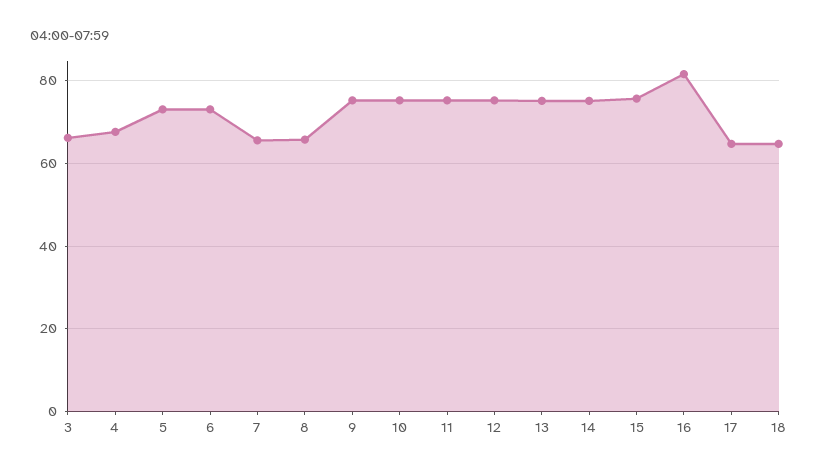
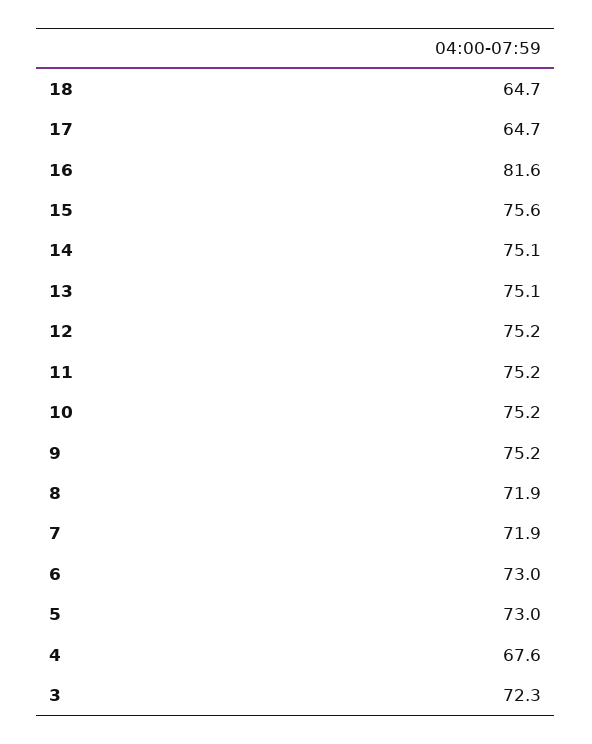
  {
-   "3": 66,
+   "3": 72.3,
    "4": 67.6,
    "5": 73,
    "6": 73,
-   "7": 66,
+   "7": 71.9,
-   "8": 66,
+   "8": 71.9,
    "9": 75.2,
    "10": 75.2,
    "11": 75.2,
    "12": 75.2,
    "13": 75.1,
    "14": 75.1,
    "15": 75.6,
    "16": 81.6,
    "17": 64.7,
    "18": 64.7
  }

